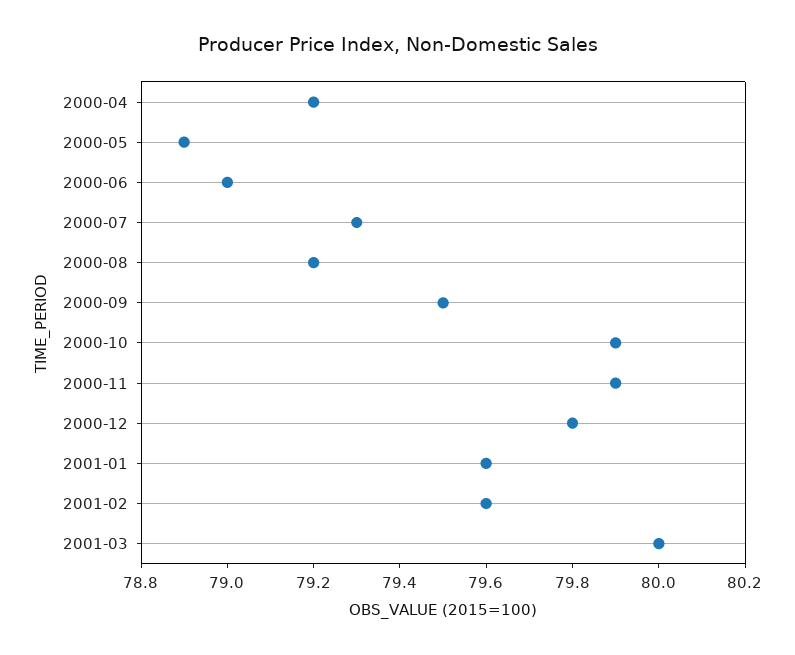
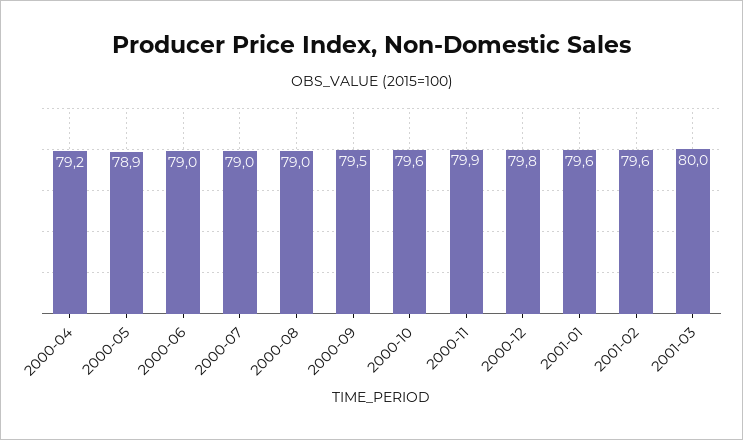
  {
    "2000-04": 79.2,
    "2000-05": 78.9,
    "2000-06": 79,
-   "2000-07": 79.3,
+   "2000-07": 79,
-   "2000-08": 79.2,
+   "2000-08": 79,
    "2000-09": 79.5,
-   "2000-10": 79.9,
+   "2000-10": 79.6,
    "2000-11": 79.9,
    "2000-12": 79.8,
    "2001-01": 79.6,
    "2001-02": 79.6,
    "2001-03": 80
  }

